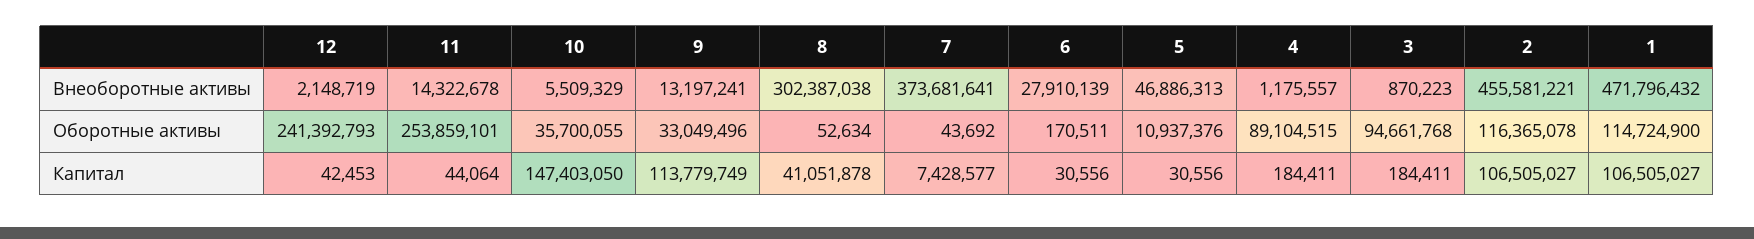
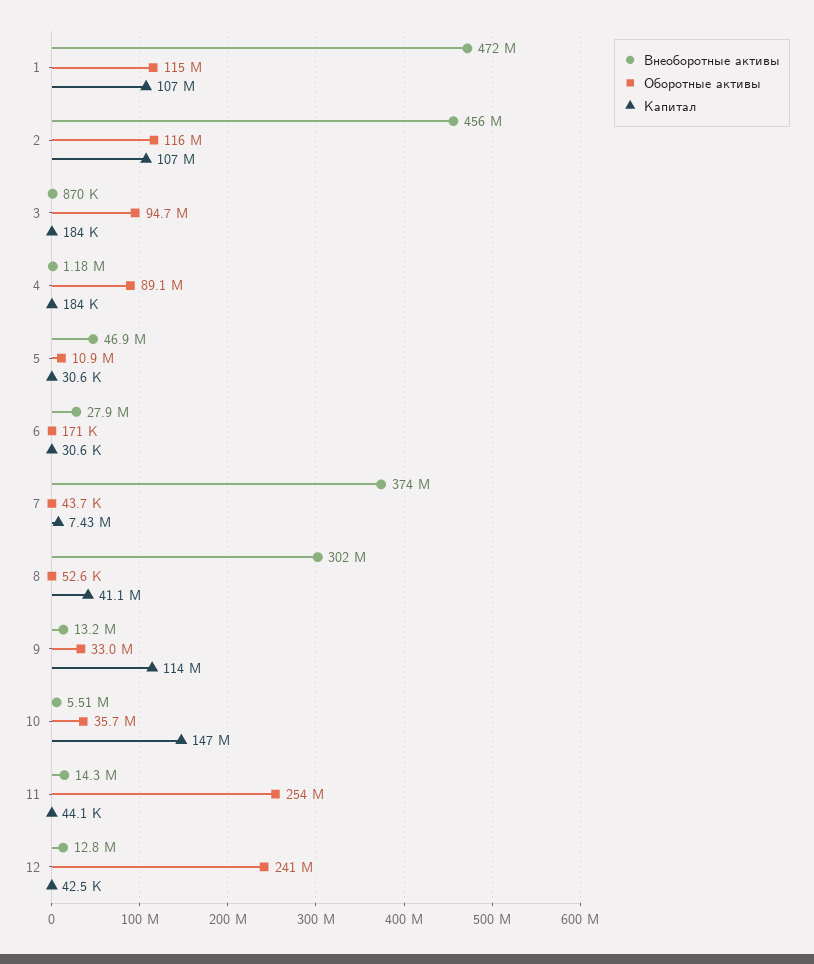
  {
    "Внеоборотные активы": {
-     "12": 2148719,
+     "12": 12800000,
      "11": 14322678,
      "10": 5509329,
      "9": 13197241,
      "8": 302387038,
      "7": 373681641,
      "6": 27910139,
      "5": 46886313,
      "4": 1175557,
      "3": 870223,
      "2": 455581221,
      "1": 471796432
    },
    "Оборотные активы": {
      "12": 241392793,
      "11": 253859101,
      "10": 35700055,
      "9": 33049496,
      "8": 52634,
      "7": 43692,
      "6": 170511,
      "5": 10937376,
      "4": 89104515,
      "3": 94661768,
      "2": 116365078,
      "1": 114724900
    },
    "Капитал": {
      "12": 42453,
      "11": 44064,
      "10": 147403050,
      "9": 113779749,
      "8": 41051878,
      "7": 7428577,
      "6": 30556,
      "5": 30556,
      "4": 184411,
      "3": 184411,
      "2": 106505027,
      "1": 106505027
    }
  }

